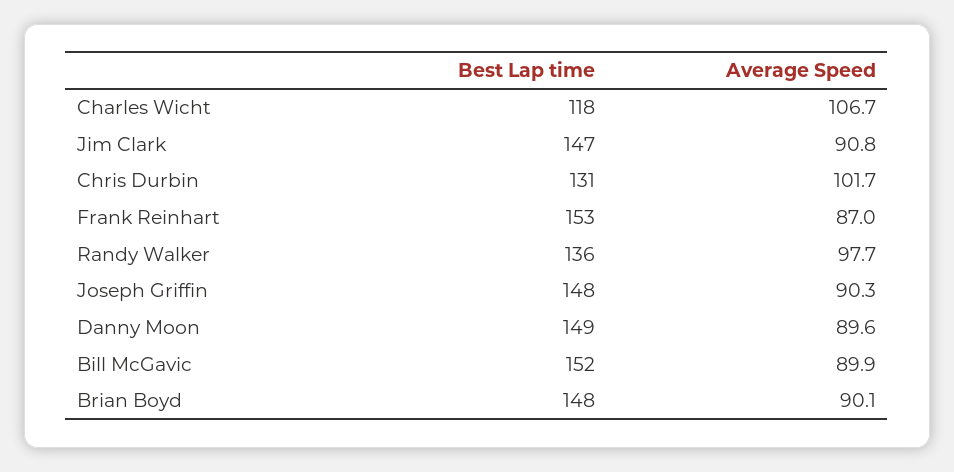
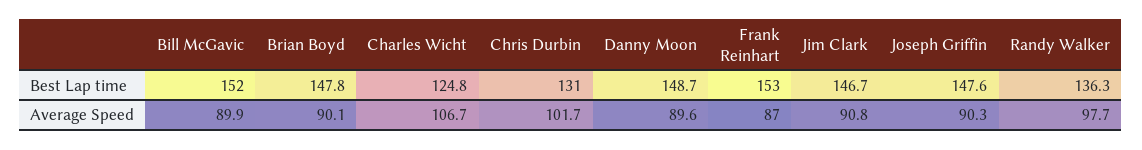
  {
    "Best Lap time": {
-     "Charles Wicht": 118,
+     "Charles Wicht": 124.8,
      "Jim Clark": 146.7,
      "Chris Durbin": 131,
      "Frank Reinhart": 153,
      "Randy Walker": 136.3,
      "Joseph Griffin": 147.6,
      "Danny Moon": 148.7,
      "Bill McGavic": 152,
      "Brian Boyd": 147.8
    },
    "Average Speed": {
      "Charles Wicht": 106.7,
      "Jim Clark": 90.8,
      "Chris Durbin": 101.7,
      "Frank Reinhart": 87,
      "Randy Walker": 97.7,
      "Joseph Griffin": 90.3,
      "Danny Moon": 89.6,
      "Bill McGavic": 89.9,
      "Brian Boyd": 90.1
    }
  }

